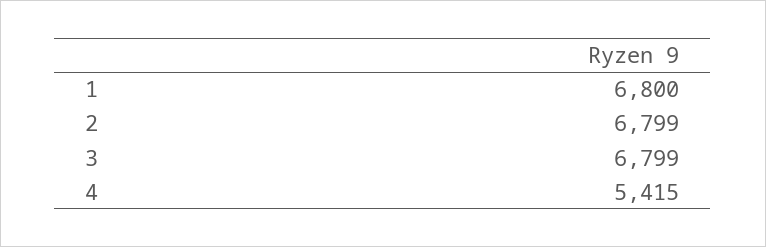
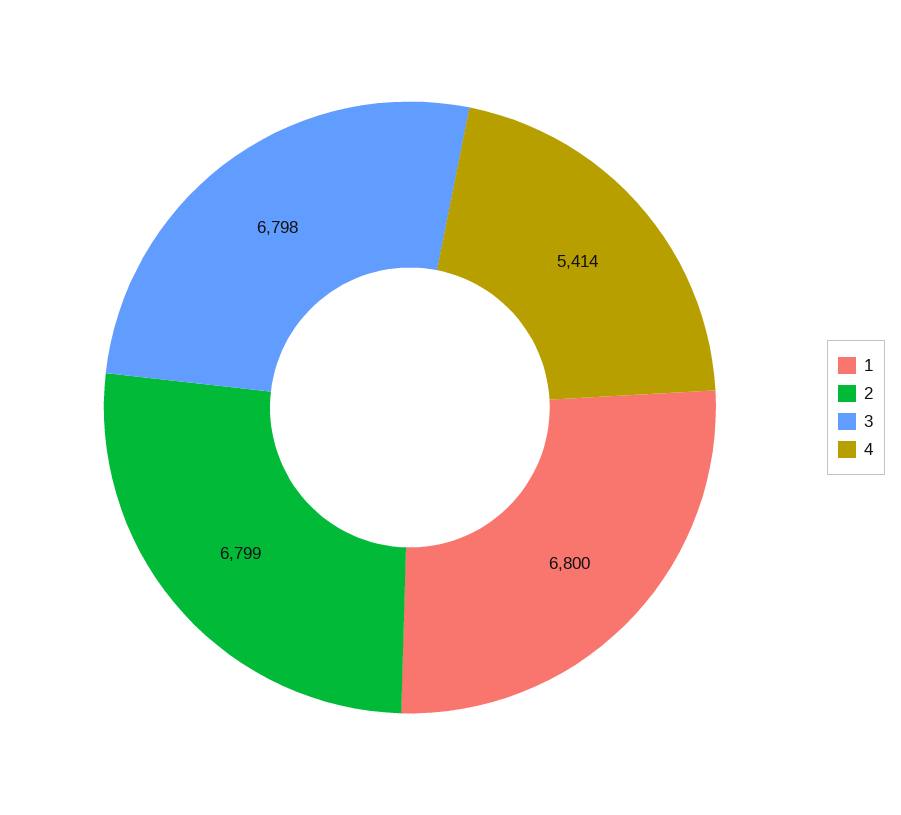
  {
    "1": 6800,
    "2": 6799,
-   "3": 6799,
+   "3": 6798,
-   "4": 5415
+   "4": 5414
  }

